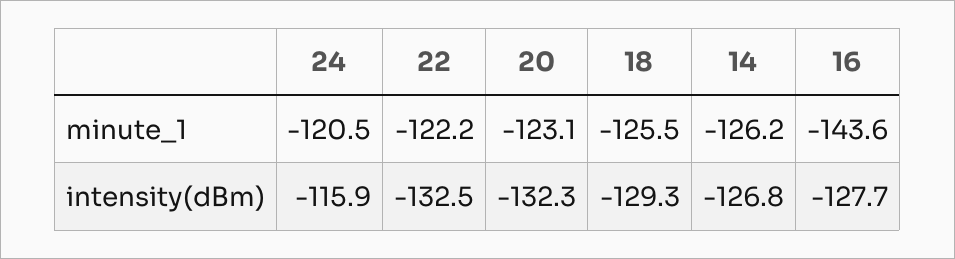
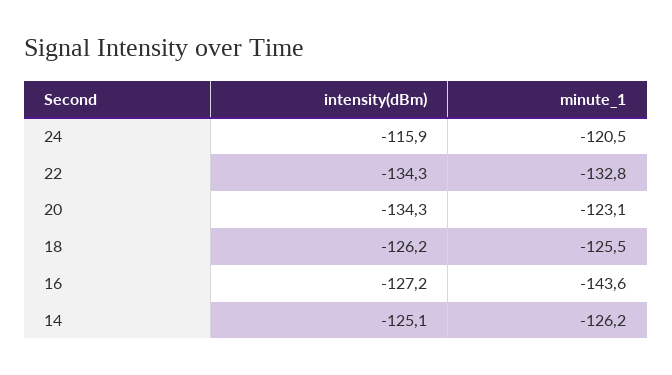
  {
    "24": {
      "minute_1": -120.5,
      "intensity(dBm)": -115.9
    },
    "22": {
-     "minute_1": -122.2,
+     "minute_1": -132.8,
-     "intensity(dBm)": -132.5
+     "intensity(dBm)": -134.3
    },
    "20": {
      "minute_1": -123.1,
-     "intensity(dBm)": -132.3
+     "intensity(dBm)": -134.3
    },
    "18": {
      "minute_1": -125.5,
-     "intensity(dBm)": -129.3
+     "intensity(dBm)": -126.2
    },
    "14": {
      "minute_1": -126.2,
-     "intensity(dBm)": -126.8
+     "intensity(dBm)": -125.1
    },
    "16": {
      "minute_1": -143.6,
-     "intensity(dBm)": -127.7
+     "intensity(dBm)": -127.2
    }
  }

